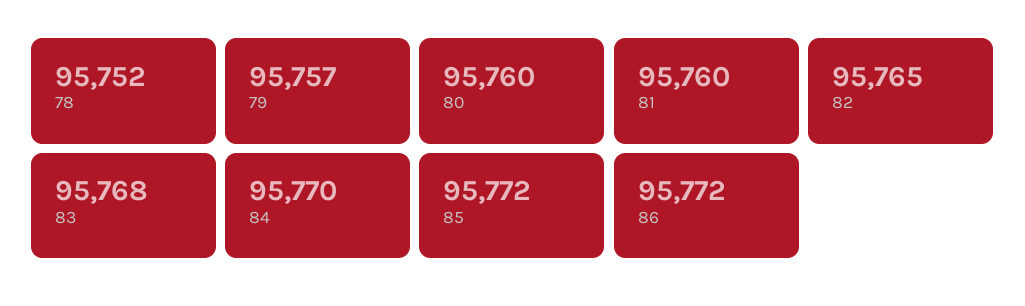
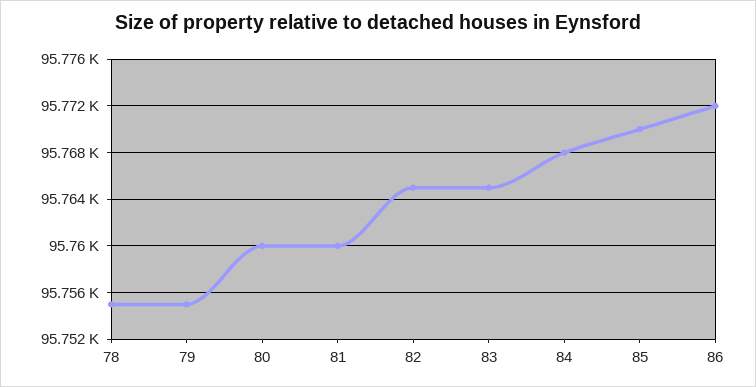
  {
-   "78": 95752,
+   "78": 95755,
-   "79": 95757,
+   "79": 95755,
    "80": 95760,
    "81": 95760,
    "82": 95765,
-   "83": 95768,
+   "83": 95765,
-   "84": 95770,
+   "84": 95768,
-   "85": 95772,
+   "85": 95770,
    "86": 95772
  }

